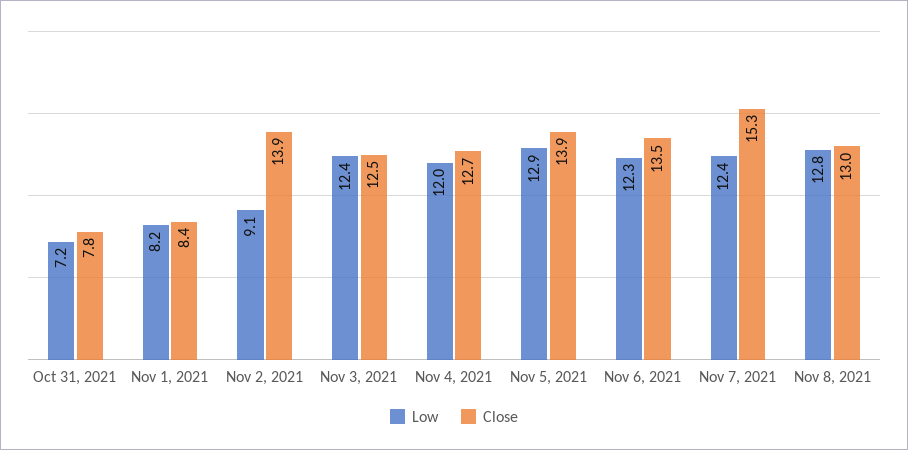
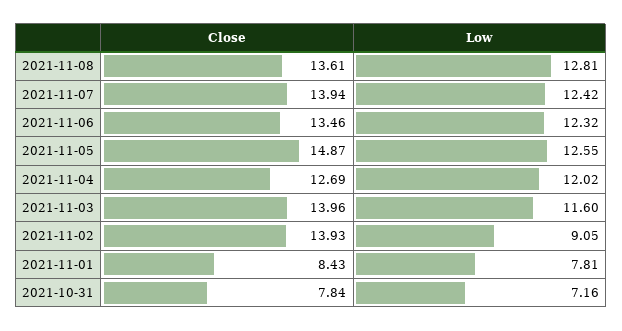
  {
    "Low": {
      "Oct 31, 2021": 7.16,
-     "Nov 1, 2021": 8.2,
+     "Nov 1, 2021": 7.81,
      "Nov 2, 2021": 9.05,
-     "Nov 3, 2021": 12.4,
+     "Nov 3, 2021": 11.6,
      "Nov 4, 2021": 12.02,
-     "Nov 5, 2021": 12.9,
+     "Nov 5, 2021": 12.55,
      "Nov 6, 2021": 12.32,
      "Nov 7, 2021": 12.42,
      "Nov 8, 2021": 12.81
    },
    "Close": {
      "Oct 31, 2021": 7.84,
      "Nov 1, 2021": 8.43,
      "Nov 2, 2021": 13.93,
-     "Nov 3, 2021": 12.5,
+     "Nov 3, 2021": 13.96,
      "Nov 4, 2021": 12.69,
-     "Nov 5, 2021": 13.9,
+     "Nov 5, 2021": 14.87,
      "Nov 6, 2021": 13.46,
-     "Nov 7, 2021": 15.3,
+     "Nov 7, 2021": 13.94,
-     "Nov 8, 2021": 13
+     "Nov 8, 2021": 13.61
    }
  }

